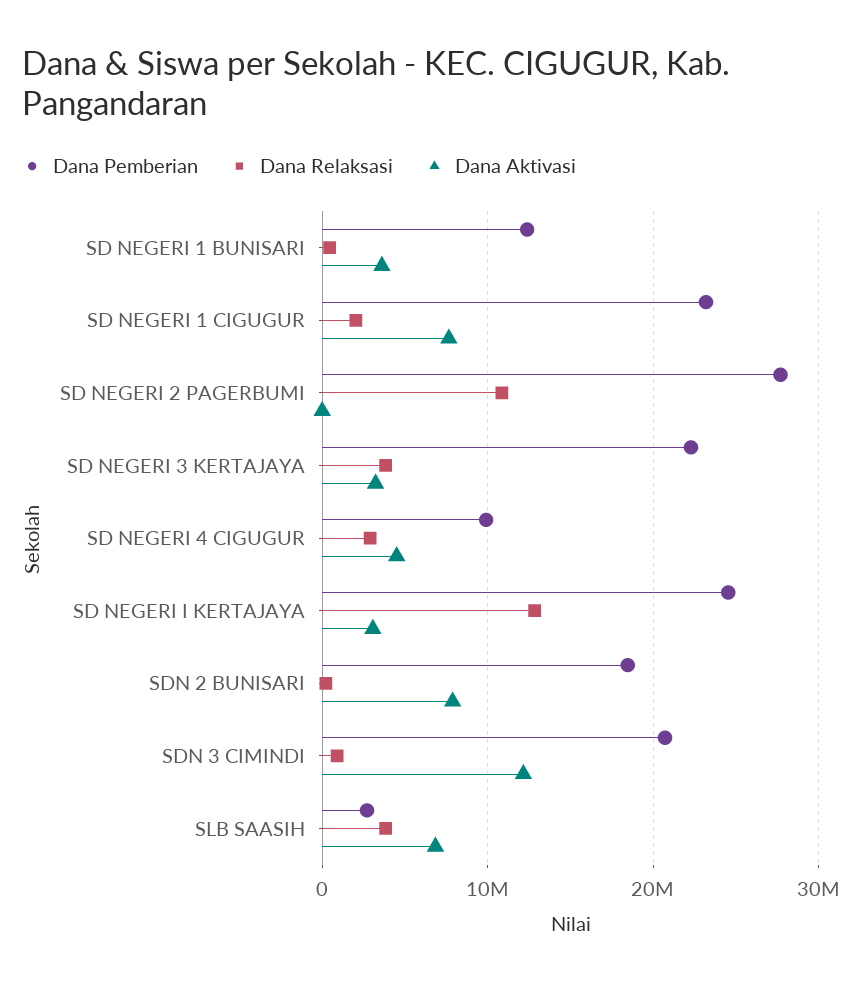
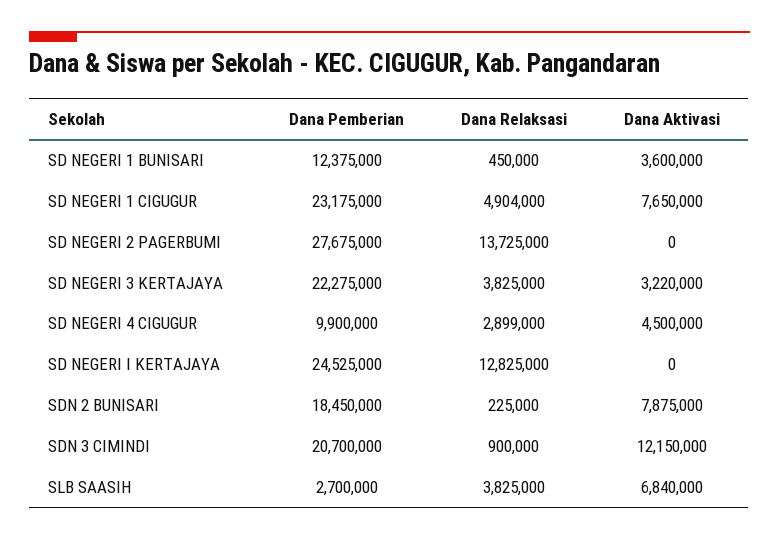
  {
    "Dana Pemberian": {
      "SD NEGERI 1 BUNISARI": 12375000,
      "SD NEGERI 1 CIGUGUR": 23175000,
      "SD NEGERI 2 PAGERBUMI": 27675000,
      "SD NEGERI 3 KERTAJAYA": 22275000,
      "SD NEGERI 4 CIGUGUR": 9900000,
      "SD NEGERI I KERTAJAYA": 24525000,
      "SDN 2 BUNISARI": 18450000,
      "SDN 3 CIMINDI": 20700000,
      "SLB SAASIH": 2700000
    },
    "Dana Relaksasi": {
      "SD NEGERI 1 BUNISARI": 450000,
-     "SD NEGERI 1 CIGUGUR": 2000000,
+     "SD NEGERI 1 CIGUGUR": 4904000,
-     "SD NEGERI 2 PAGERBUMI": 11000000,
+     "SD NEGERI 2 PAGERBUMI": 13725000,
      "SD NEGERI 3 KERTAJAYA": 3825000,
      "SD NEGERI 4 CIGUGUR": 2899000,
      "SD NEGERI I KERTAJAYA": 12825000,
      "SDN 2 BUNISARI": 225000,
      "SDN 3 CIMINDI": 900000,
      "SLB SAASIH": 3825000
    },
    "Dana Aktivasi": {
      "SD NEGERI 1 BUNISARI": 3600000,
      "SD NEGERI 1 CIGUGUR": 7650000,
      "SD NEGERI 2 PAGERBUMI": 0,
      "SD NEGERI 3 KERTAJAYA": 3220000,
      "SD NEGERI 4 CIGUGUR": 4500000,
-     "SD NEGERI I KERTAJAYA": 3000000,
+     "SD NEGERI I KERTAJAYA": 0,
      "SDN 2 BUNISARI": 7875000,
      "SDN 3 CIMINDI": 12150000,
      "SLB SAASIH": 6840000
    }
  }

